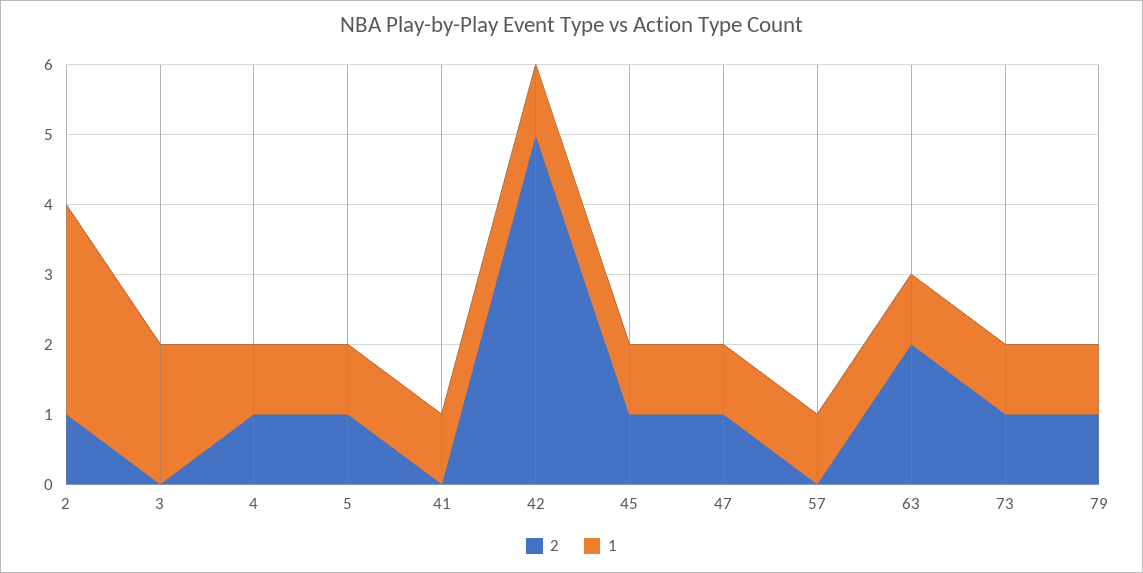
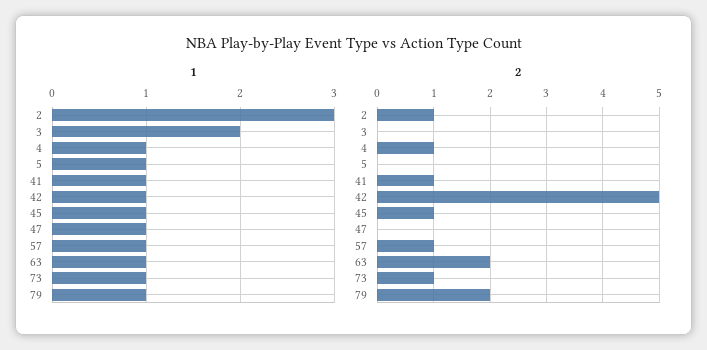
  {
    "2": {
      "2": 1,
      "3": 0,
      "4": 1,
-     "5": 1,
+     "5": 0,
-     "41": 0,
+     "41": 1,
      "42": 5,
      "45": 1,
-     "47": 1,
+     "47": 0,
-     "57": 0,
+     "57": 1,
      "63": 2,
      "73": 1,
-     "79": 1
+     "79": 2
    },
    "1": {
      "2": 3,
      "3": 2,
      "4": 1,
      "5": 1,
      "41": 1,
      "42": 1,
      "45": 1,
      "47": 1,
      "57": 1,
      "63": 1,
      "73": 1,
      "79": 1
    }
  }

